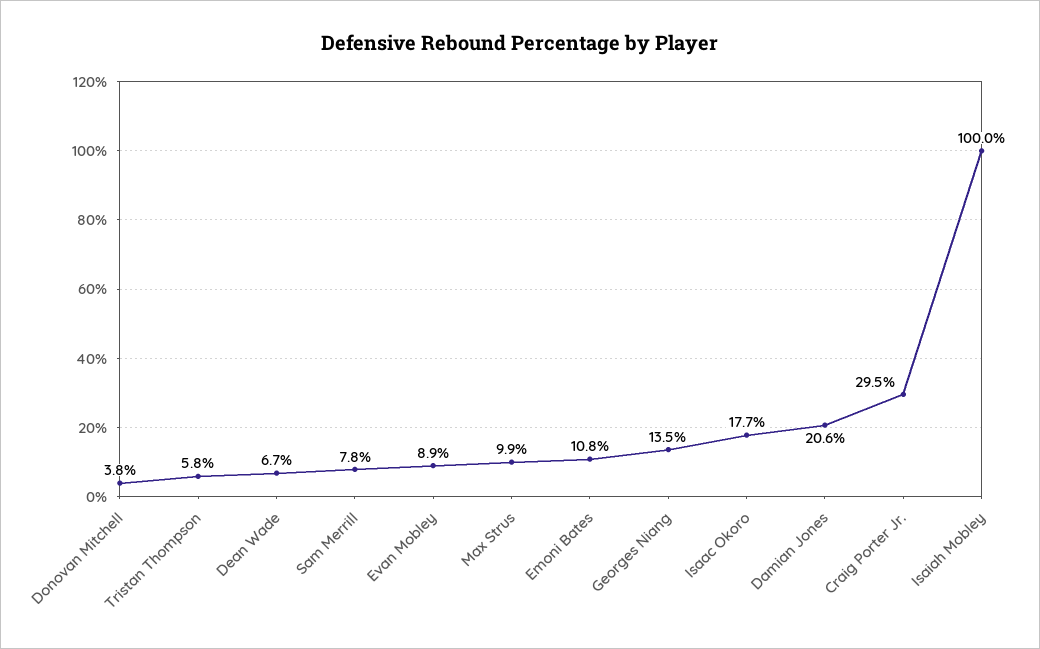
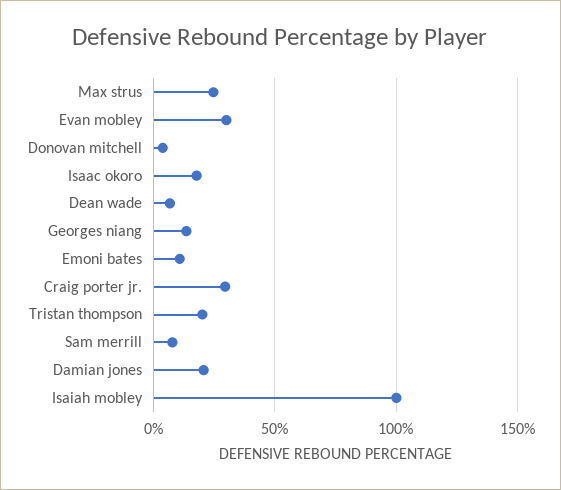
  {
    "Donovan Mitchell": 3.8,
-   "Tristan Thompson": 5.8,
+   "Tristan Thompson": 20,
    "Dean Wade": 6.7,
    "Sam Merrill": 7.8,
-   "Evan Mobley": 8.9,
+   "Evan Mobley": 30,
-   "Max Strus": 9.9,
+   "Max Strus": 25,
    "Emoni Bates": 10.8,
    "Georges Niang": 13.5,
    "Isaac Okoro": 17.7,
    "Damian Jones": 20.6,
    "Craig Porter Jr.": 29.5,
    "Isaiah Mobley": 100
  }

